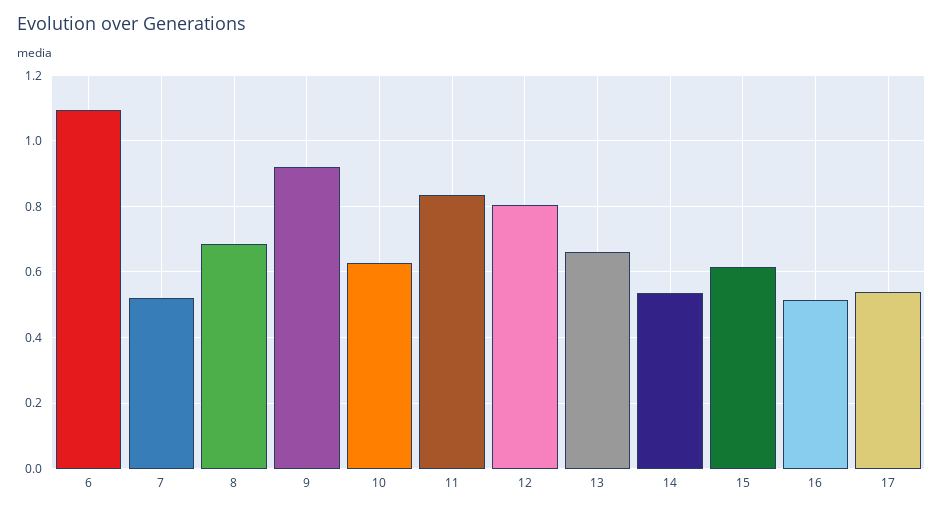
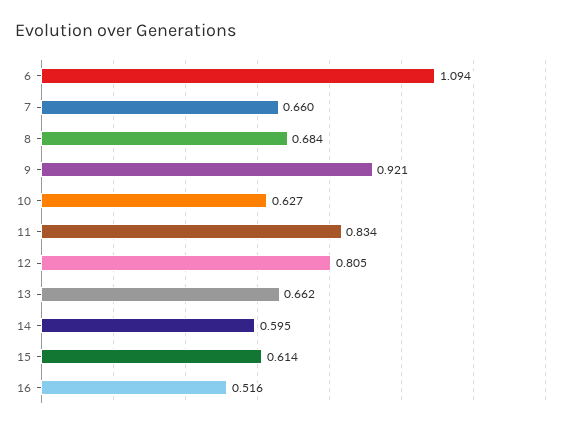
  {
    "6": 1.094,
-   "7": 0.52,
+   "7": 0.66,
    "8": 0.684,
    "9": 0.921,
    "10": 0.627,
    "11": 0.834,
    "12": 0.805,
    "13": 0.662,
-   "14": 0.54,
+   "14": 0.595,
    "15": 0.614,
-   "16": 0.516,
+   "16": 0.516
-   "17": 0.54
  }

